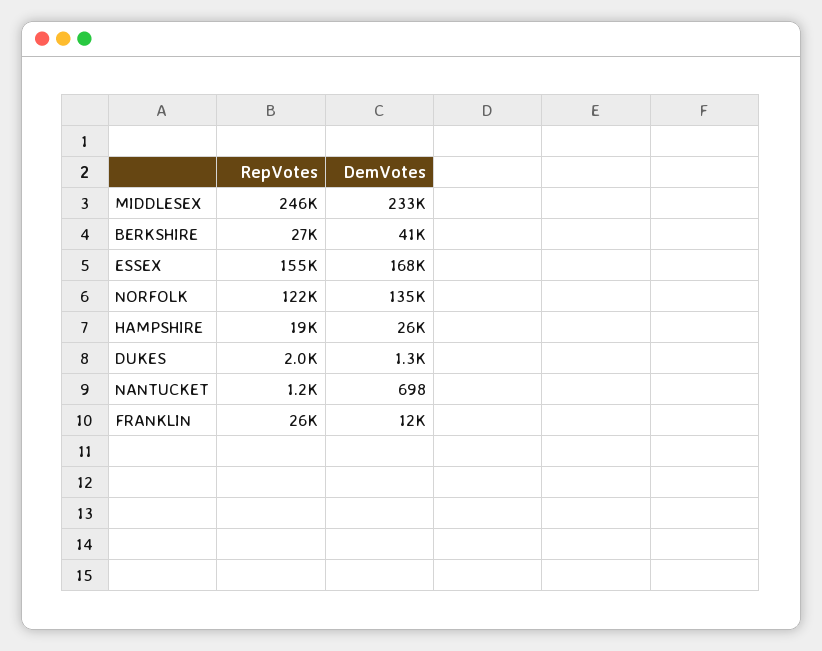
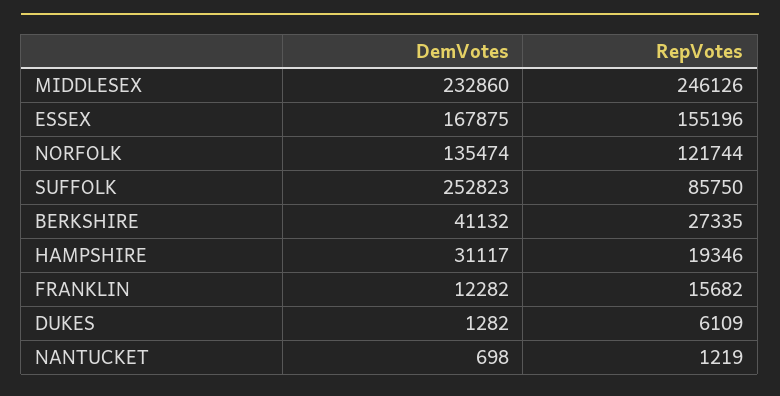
  {
    "RepVotes": {
      "MIDDLESEX": 246126,
      "BERKSHIRE": 27335,
      "ESSEX": 155196,
      "NORFOLK": 121744,
      "HAMPSHIRE": 19346,
-     "DUKES": 2000,
+     "DUKES": 6109,
      "NANTUCKET": 1219,
-     "FRANKLIN": 26000
+     "FRANKLIN": 15682,
+     "SUFFOLK": 85750
    },
    "DemVotes": {
      "MIDDLESEX": 232860,
      "BERKSHIRE": 41132,
      "ESSEX": 167875,
      "NORFOLK": 135474,
-     "HAMPSHIRE": 26000,
+     "HAMPSHIRE": 31117,
      "DUKES": 1282,
      "NANTUCKET": 698,
-     "FRANKLIN": 12282
+     "FRANKLIN": 12282,
+     "SUFFOLK": 252823
    }
  }

